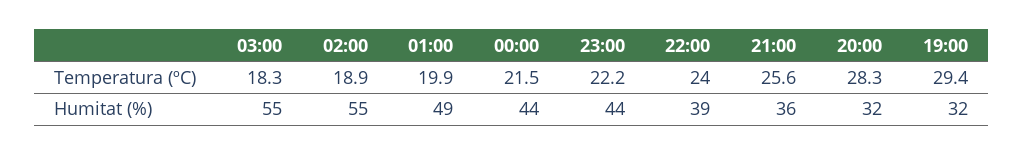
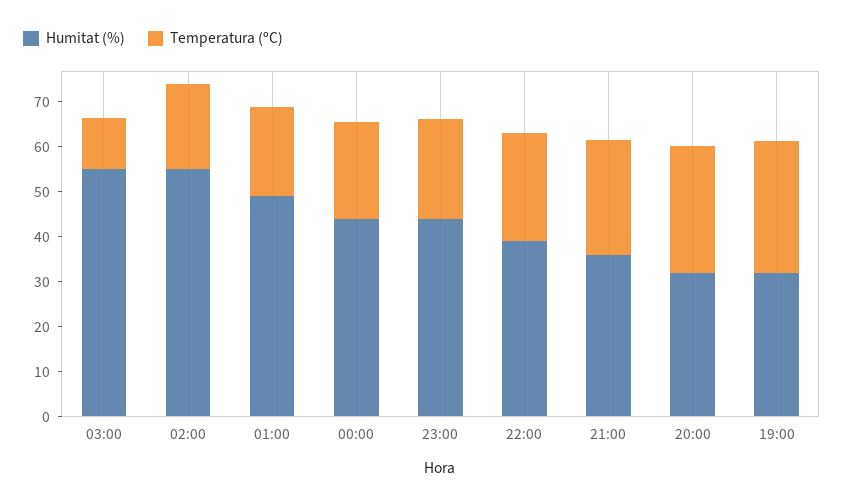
  {
    "Temperatura (ºC)": {
-     "03:00": 18.3,
+     "03:00": 12,
      "02:00": 18.9,
      "01:00": 19.9,
      "00:00": 21.5,
      "23:00": 22.2,
      "22:00": 24,
      "21:00": 25.6,
      "20:00": 28.3,
      "19:00": 29.4
    },
    "Humitat (%)": {
      "03:00": 55,
      "02:00": 55,
      "01:00": 49,
      "00:00": 44,
      "23:00": 44,
      "22:00": 39,
      "21:00": 36,
      "20:00": 32,
      "19:00": 32
    }
  }

